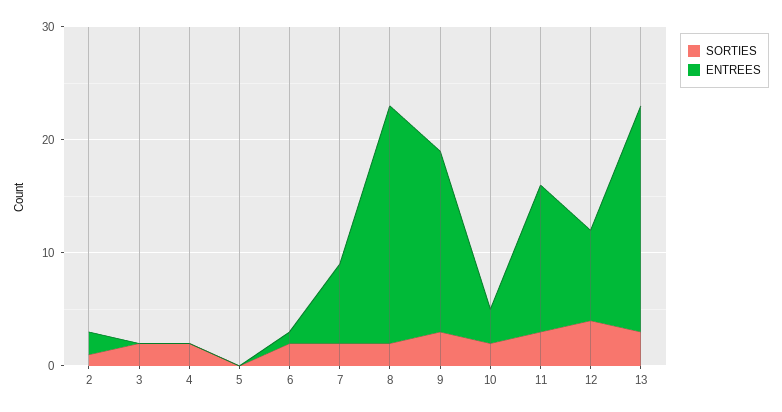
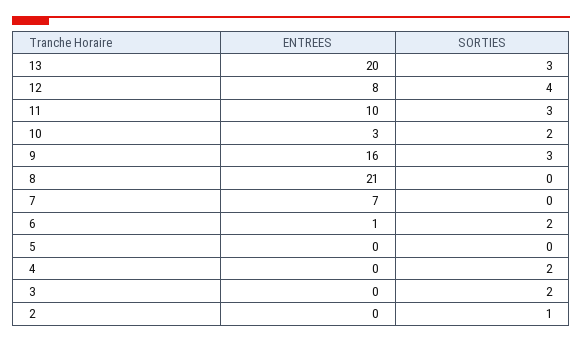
  {
    "SORTIES": {
      "2": 1,
      "3": 2,
      "4": 2,
      "5": 0,
      "6": 2,
-     "7": 2,
+     "7": 0,
-     "8": 2,
+     "8": 0,
      "9": 3,
      "10": 2,
      "11": 3,
      "12": 4,
      "13": 3
    },
    "ENTREES": {
-     "2": 2,
+     "2": 0,
      "3": 0,
      "4": 0,
      "5": 0,
      "6": 1,
      "7": 7,
      "8": 21,
      "9": 16,
      "10": 3,
-     "11": 13,
+     "11": 10,
      "12": 8,
      "13": 20
    }
  }

